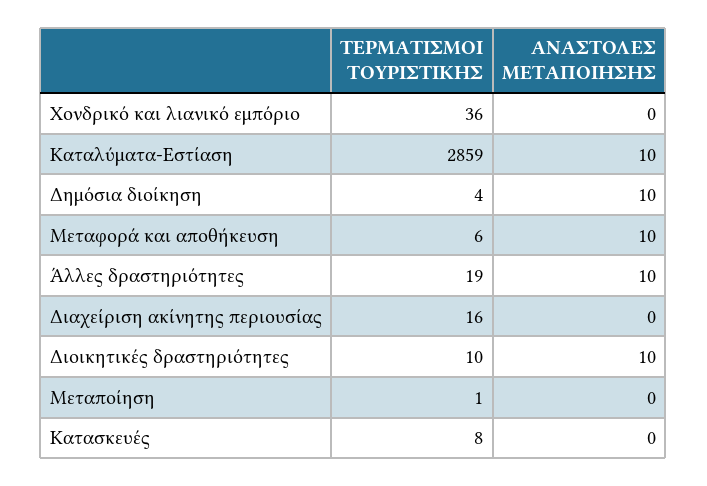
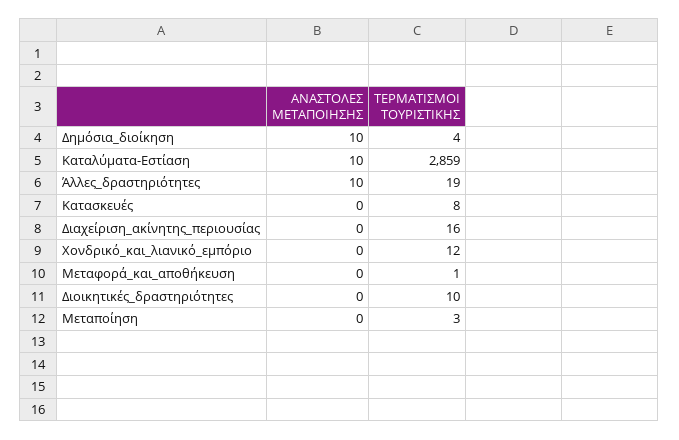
  {
    "ΤΕΡΜΑΤΙΣΜΟΙ ΤΟΥΡΙΣΤΙΚΗΣ": {
-     "Χονδρικό και λιανικό εμπόριο": 36,
+     "Χονδρικό και λιανικό εμπόριο": 12,
      "Καταλύματα-Εστίαση": 2859,
      "Δημόσια διοίκηση": 4,
-     "Μεταφορά και αποθήκευση": 6,
+     "Μεταφορά και αποθήκευση": 1,
      "Άλλες δραστηριότητες": 19,
      "Διαχείριση ακίνητης περιουσίας": 16,
      "Διοικητικές δραστηριότητες": 10,
-     "Μεταποίηση": 1,
+     "Μεταποίηση": 3,
      "Κατασκευές": 8
    },
    "ΑΝΑΣΤΟΛΕΣ ΜΕΤΑΠΟΙΗΣΗΣ": {
      "Χονδρικό και λιανικό εμπόριο": 0,
      "Καταλύματα-Εστίαση": 10,
      "Δημόσια διοίκηση": 10,
-     "Μεταφορά και αποθήκευση": 10,
+     "Μεταφορά και αποθήκευση": 0,
      "Άλλες δραστηριότητες": 10,
      "Διαχείριση ακίνητης περιουσίας": 0,
-     "Διοικητικές δραστηριότητες": 10,
+     "Διοικητικές δραστηριότητες": 0,
      "Μεταποίηση": 0,
      "Κατασκευές": 0
    }
  }

